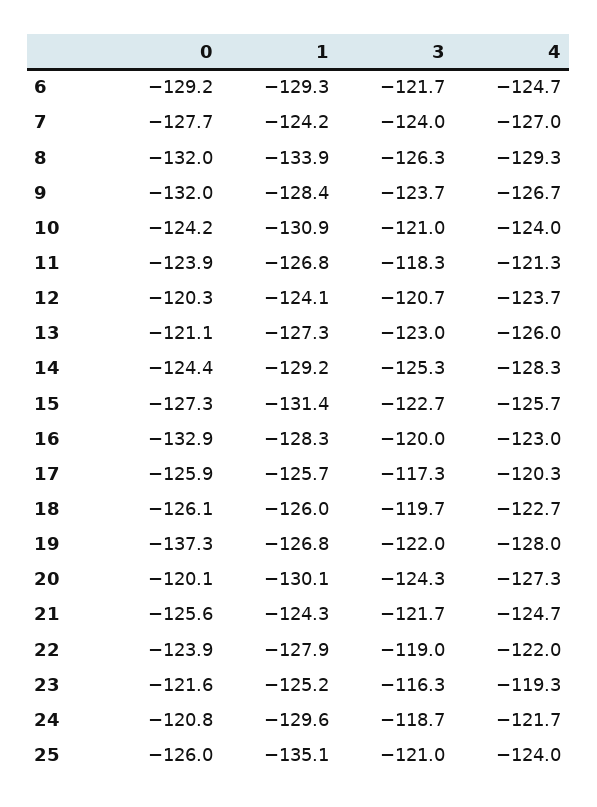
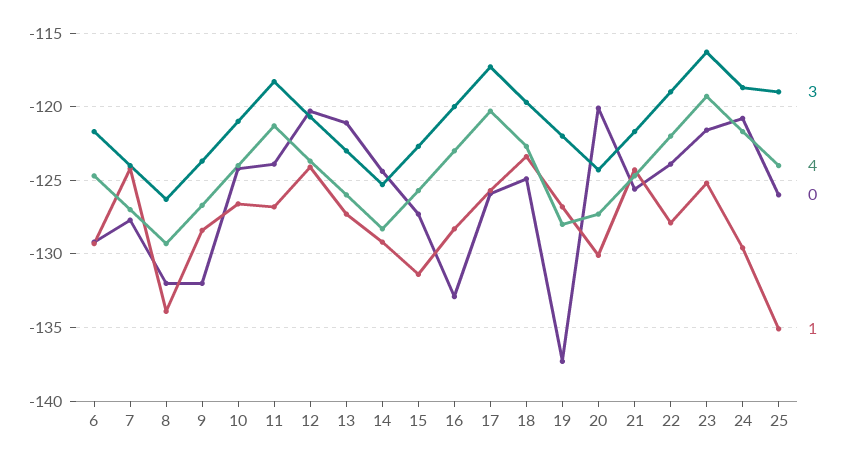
  {
    "0": {
      "6": -129.2,
      "7": -127.7,
      "8": -132,
      "9": -132,
      "10": -124.2,
      "11": -123.9,
      "12": -120.3,
      "13": -121.1,
      "14": -124.4,
      "15": -127.3,
      "16": -132.9,
      "17": -125.9,
-     "18": -126.1,
+     "18": -125,
      "19": -137.3,
      "20": -120.1,
      "21": -125.6,
      "22": -123.9,
      "23": -121.6,
      "24": -120.8,
      "25": -126
    },
    "1": {
      "6": -129.3,
      "7": -124.2,
      "8": -133.9,
      "9": -128.4,
-     "10": -130.9,
+     "10": -126.5,
      "11": -126.8,
      "12": -124.1,
      "13": -127.3,
      "14": -129.2,
      "15": -131.4,
      "16": -128.3,
      "17": -125.7,
-     "18": -126,
+     "18": -123.5,
      "19": -126.8,
      "20": -130.1,
      "21": -124.3,
      "22": -127.9,
      "23": -125.2,
      "24": -129.6,
      "25": -135.1
    },
    "3": {
      "6": -121.7,
      "7": -124,
      "8": -126.3,
      "9": -123.7,
      "10": -121,
      "11": -118.3,
      "12": -120.7,
      "13": -123,
      "14": -125.3,
      "15": -122.7,
      "16": -120,
      "17": -117.3,
      "18": -119.7,
      "19": -122,
      "20": -124.3,
      "21": -121.7,
      "22": -119,
      "23": -116.3,
      "24": -118.7,
-     "25": -121
+     "25": -119
    },
    "4": {
      "6": -124.7,
      "7": -127,
      "8": -129.3,
      "9": -126.7,
      "10": -124,
      "11": -121.3,
      "12": -123.7,
      "13": -126,
      "14": -128.3,
      "15": -125.7,
      "16": -123,
      "17": -120.3,
      "18": -122.7,
      "19": -128,
      "20": -127.3,
      "21": -124.7,
      "22": -122,
      "23": -119.3,
      "24": -121.7,
      "25": -124
    }
  }

